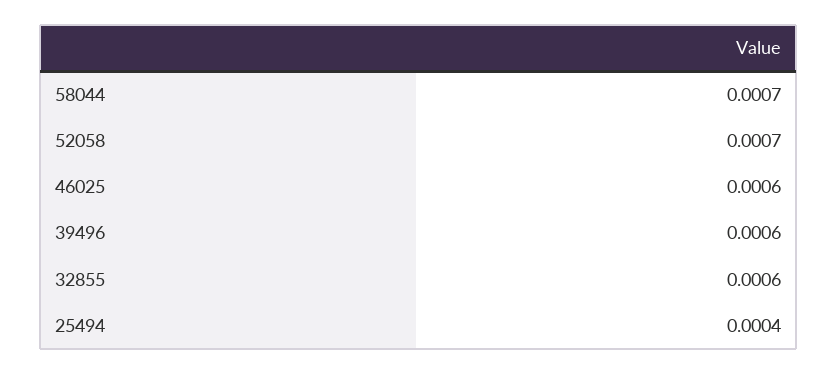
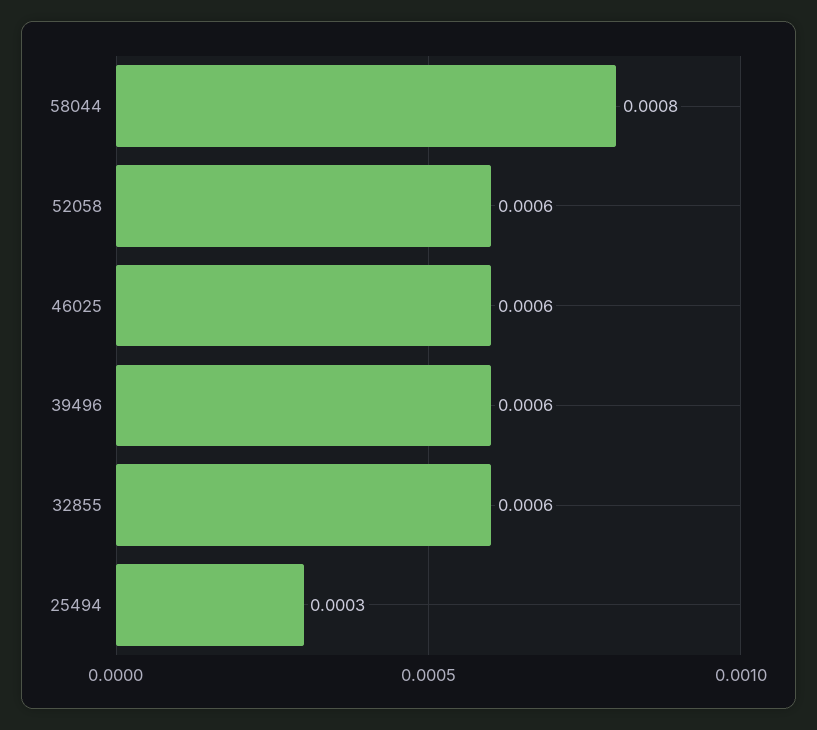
  {
-   "58044": 0.0007,
+   "58044": 0.0008,
-   "52058": 0.0007,
+   "52058": 0.0006,
    "46025": 0.0006,
    "39496": 0.0006,
    "32855": 0.0006,
-   "25494": 0.0004
+   "25494": 0.0003
  }

